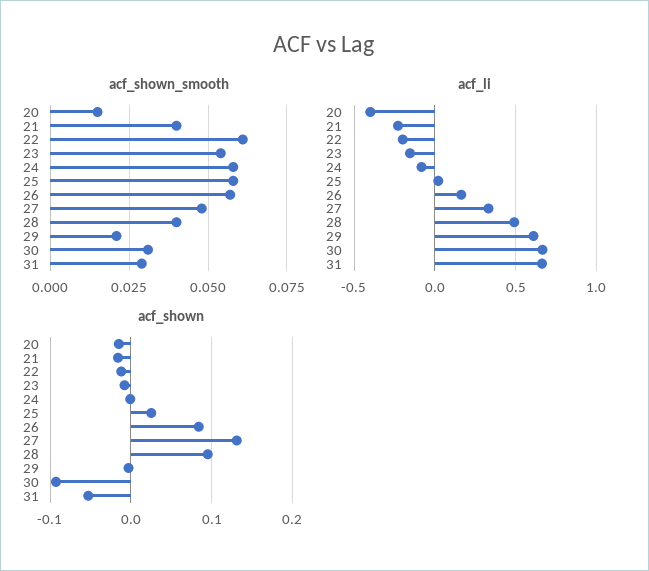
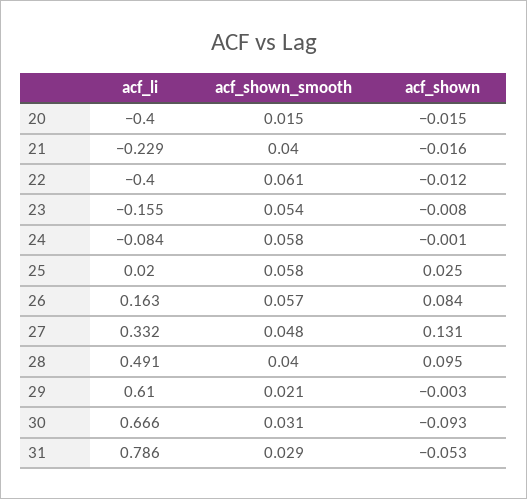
  {
    "acf_shown_smooth": {
      "20": 0.015,
      "21": 0.04,
      "22": 0.061,
      "23": 0.054,
      "24": 0.058,
      "25": 0.058,
      "26": 0.057,
      "27": 0.048,
      "28": 0.04,
      "29": 0.021,
      "30": 0.031,
      "31": 0.029
    },
    "acf_li": {
      "20": -0.4,
      "21": -0.229,
-     "22": -0.2,
+     "22": -0.4,
      "23": -0.155,
      "24": -0.084,
      "25": 0.02,
      "26": 0.163,
      "27": 0.332,
      "28": 0.491,
      "29": 0.61,
      "30": 0.666,
-     "31": 0.65
+     "31": 0.786
    },
    "acf_shown": {
      "20": -0.015,
      "21": -0.016,
      "22": -0.012,
      "23": -0.008,
      "24": -0.001,
      "25": 0.025,
      "26": 0.084,
      "27": 0.131,
      "28": 0.095,
      "29": -0.003,
      "30": -0.093,
      "31": -0.053
    }
  }

